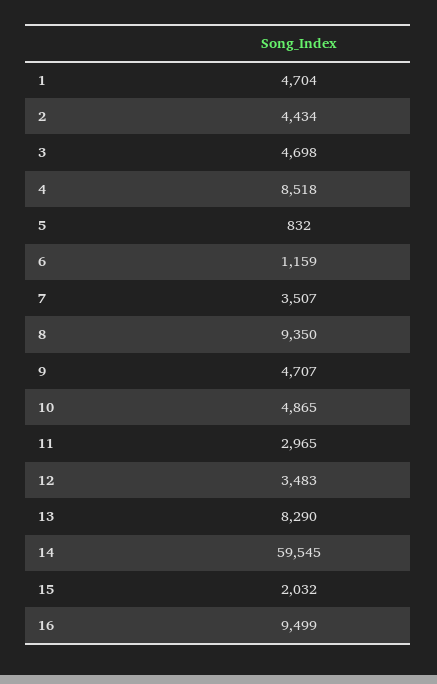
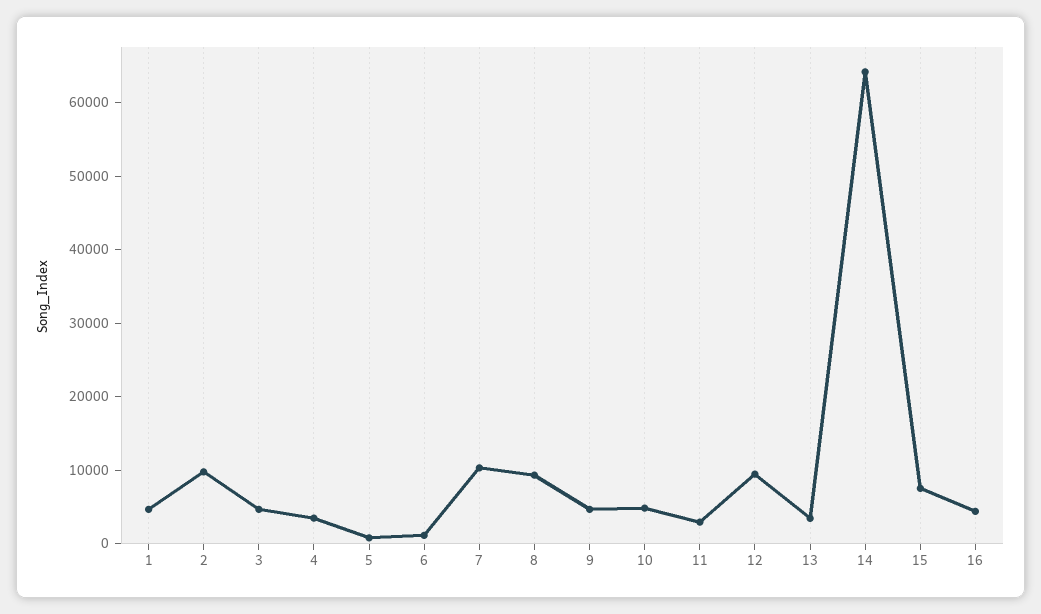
  {
    "1": 4704,
-   "2": 4434,
+   "2": 10000,
    "3": 4698,
-   "4": 8518,
+   "4": 4000,
    "5": 832,
    "6": 1159,
-   "7": 3507,
+   "7": 10000,
    "8": 9350,
    "9": 4707,
    "10": 4865,
    "11": 2965,
-   "12": 3483,
+   "12": 10000,
-   "13": 8290,
+   "13": 4000,
-   "14": 59545,
+   "14": 64000,
-   "15": 2032,
+   "15": 8000,
-   "16": 9499
+   "16": 4000
  }

